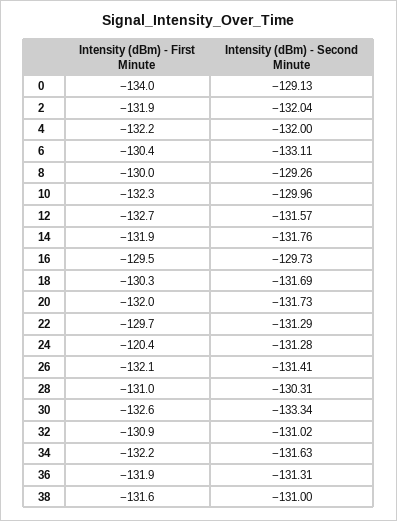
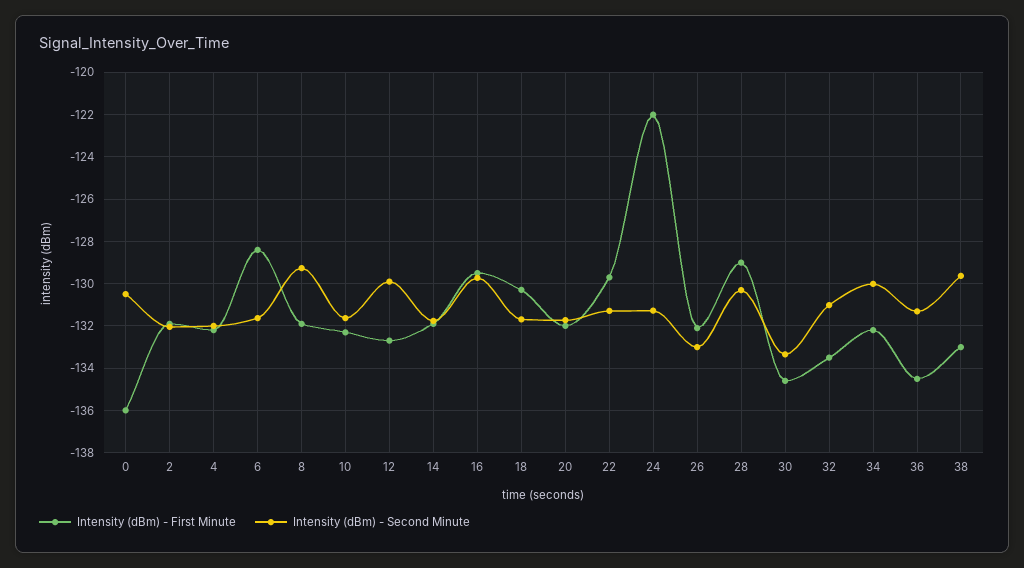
  {
    "Intensity (dBm) - First Minute": {
-     "0": -134,
+     "0": -136,
      "2": -131.9,
      "4": -132.2,
-     "6": -130.4,
+     "6": -128.5,
-     "8": -130,
+     "8": -132,
      "10": -132.3,
      "12": -132.7,
      "14": -131.9,
      "16": -129.5,
      "18": -130.3,
      "20": -132,
      "22": -129.7,
-     "24": -120.4,
+     "24": -122,
      "26": -132.1,
-     "28": -131,
+     "28": -129,
-     "30": -132.6,
+     "30": -134.5,
-     "32": -130.9,
+     "32": -133.5,
      "34": -132.2,
-     "36": -131.9,
+     "36": -134.5,
-     "38": -131.6
+     "38": -133
    },
    "Intensity (dBm) - Second Minute": {
-     "0": -129.13,
+     "0": -130.5,
      "2": -132.04,
      "4": -132,
-     "6": -133.11,
+     "6": -131.5,
      "8": -129.26,
-     "10": -129.96,
+     "10": -131.5,
-     "12": -131.57,
+     "12": -130,
      "14": -131.76,
      "16": -129.73,
      "18": -131.69,
      "20": -131.73,
      "22": -131.29,
      "24": -131.28,
-     "26": -131.41,
+     "26": -133,
      "28": -130.31,
      "30": -133.34,
      "32": -131.02,
-     "34": -131.63,
+     "34": -130,
      "36": -131.31,
-     "38": -131
+     "38": -129.5
    }
  }

